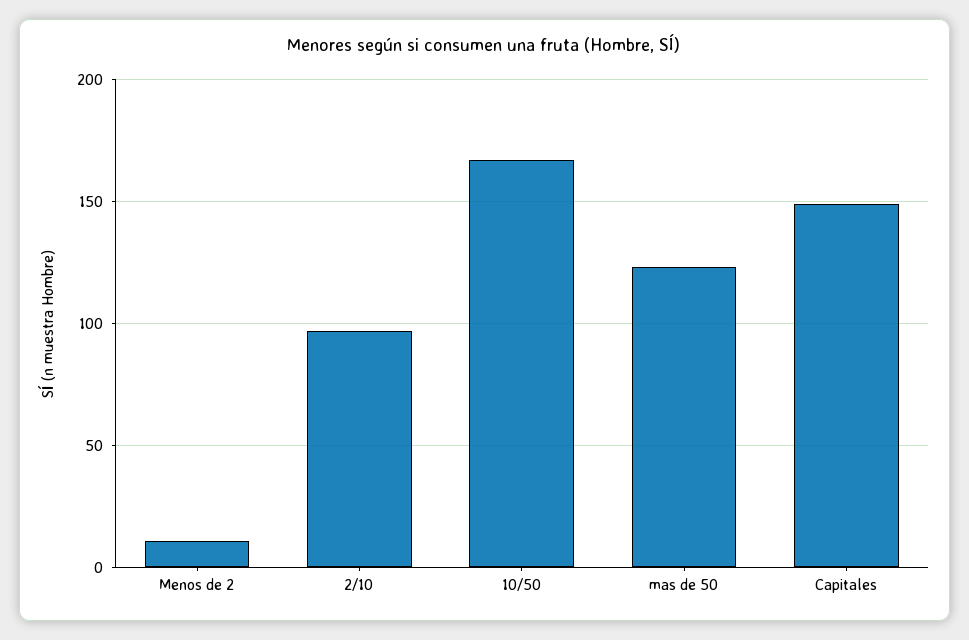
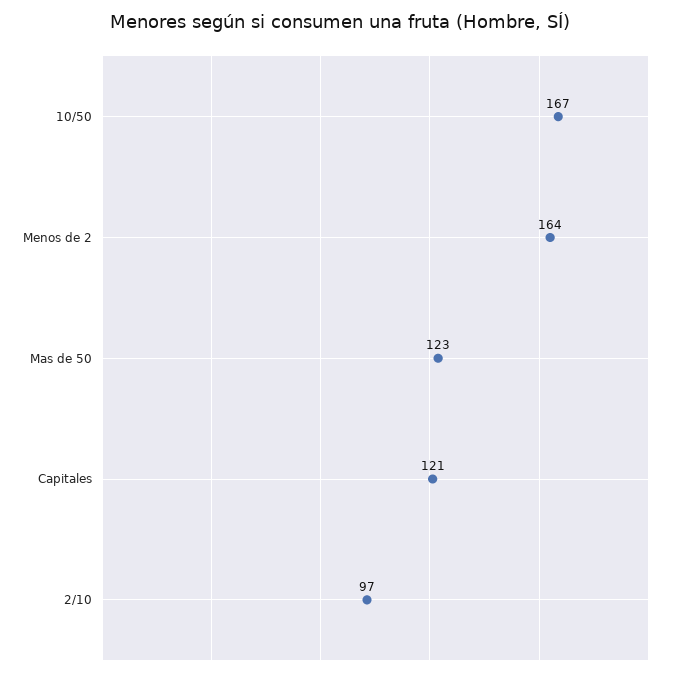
  {
-   "Menos de 2": 10,
+   "Menos de 2": 164,
    "2/10": 97,
    "10/50": 167,
    "mas de 50": 123,
-   "Capitales": 150
+   "Capitales": 121
  }

